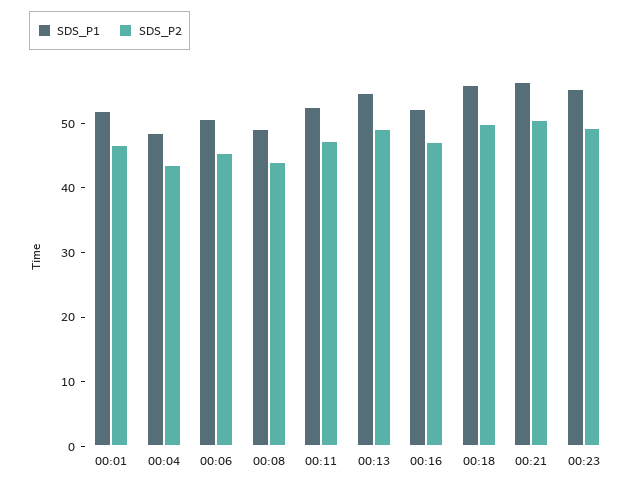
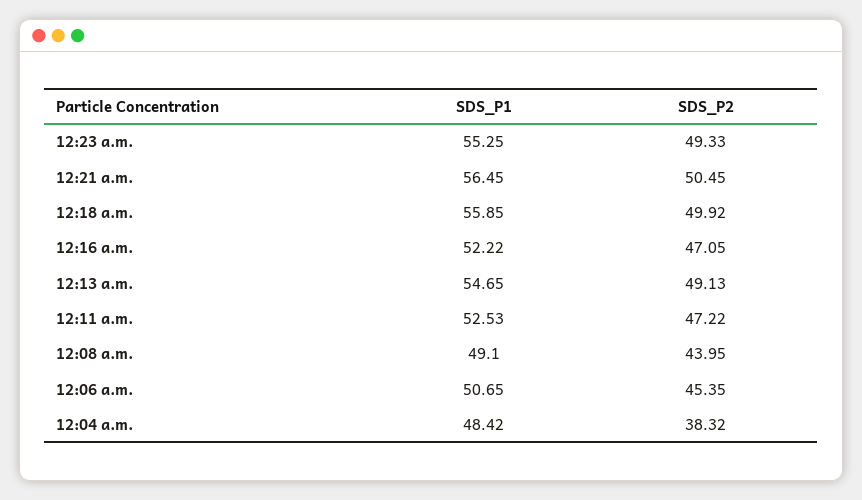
  {
    "SDS_P1": {
-     "00:01": 52,
      "00:04": 48.42,
      "00:06": 50.65,
      "00:08": 49.1,
      "00:11": 52.53,
      "00:13": 54.65,
      "00:16": 52.22,
      "00:18": 55.85,
      "00:21": 56.45,
      "00:23": 55.25
    },
    "SDS_P2": {
-     "00:01": 46,
-     "00:04": 44,
+     "00:04": 38.32,
      "00:06": 45.35,
      "00:08": 43.95,
      "00:11": 47.22,
      "00:13": 49.13,
      "00:16": 47.05,
      "00:18": 49.92,
      "00:21": 50.45,
      "00:23": 49.33
    }
  }

